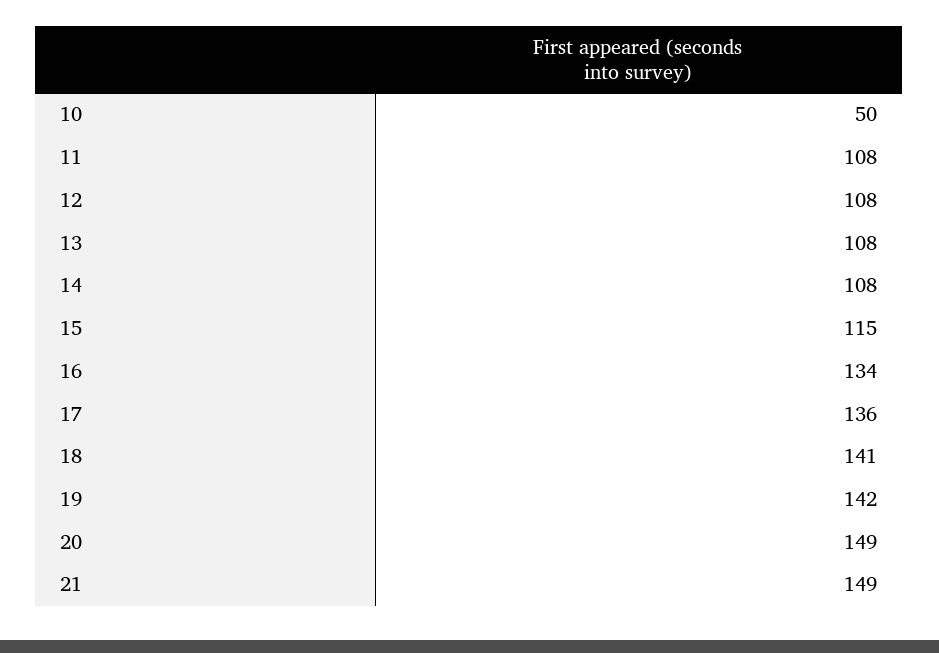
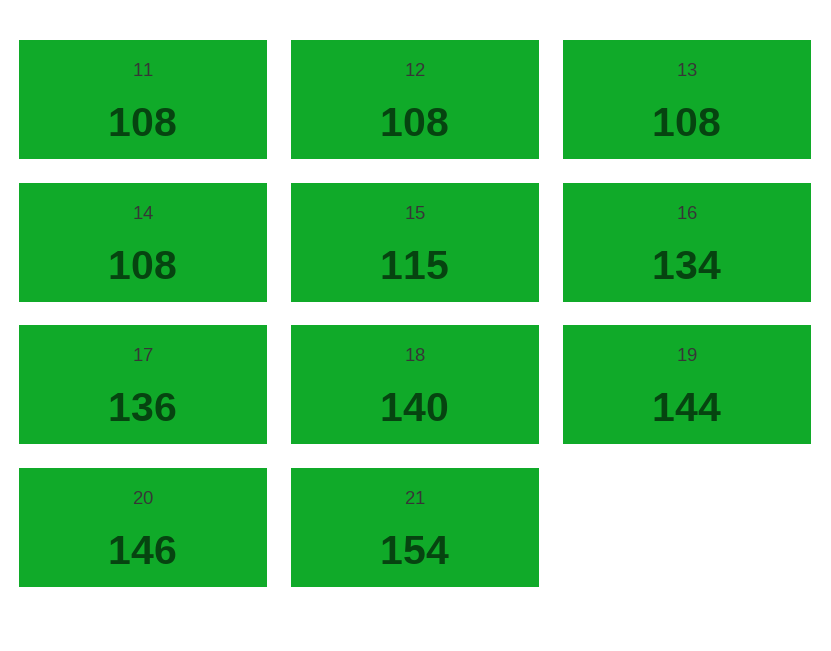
  {
-   "10": 50,
    "11": 108,
    "12": 108,
    "13": 108,
    "14": 108,
    "15": 115,
    "16": 134,
    "17": 136,
-   "18": 141,
+   "18": 140,
-   "19": 142,
+   "19": 144,
-   "20": 149,
+   "20": 146,
-   "21": 149
+   "21": 154
  }

